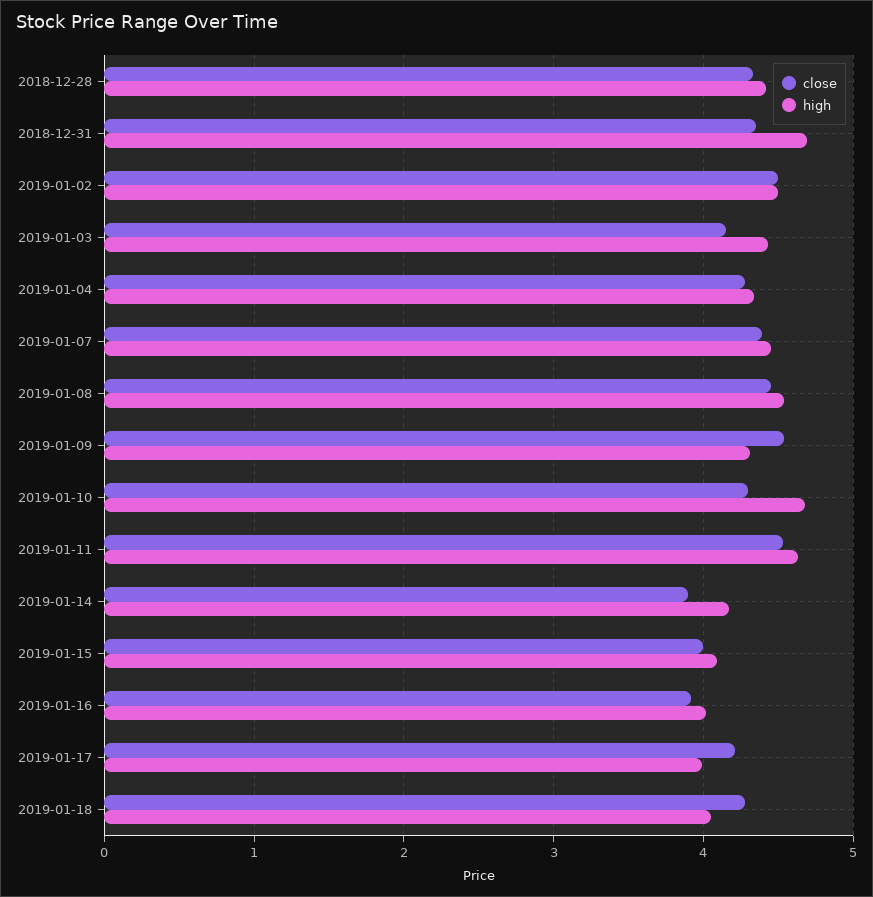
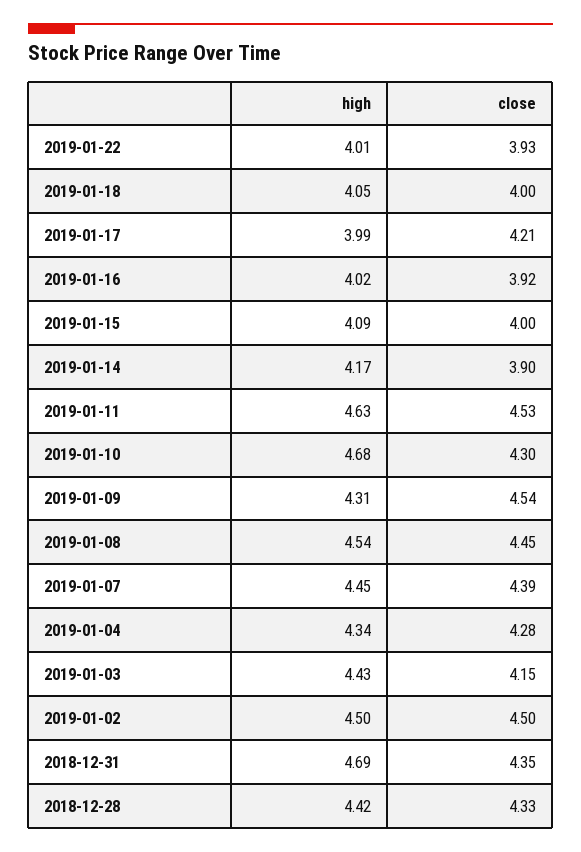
  {
    "close": {
      "2018-12-28": 4.33,
      "2018-12-31": 4.35,
      "2019-01-02": 4.5,
      "2019-01-03": 4.15,
      "2019-01-04": 4.28,
      "2019-01-07": 4.39,
      "2019-01-08": 4.45,
      "2019-01-09": 4.54,
      "2019-01-10": 4.3,
      "2019-01-11": 4.53,
      "2019-01-14": 3.9,
      "2019-01-15": 4,
      "2019-01-16": 3.92,
      "2019-01-17": 4.21,
-     "2019-01-18": 4.3
+     "2019-01-18": 4,
+     "2019-01-22": 3.93
    },
    "high": {
      "2018-12-28": 4.42,
      "2018-12-31": 4.69,
      "2019-01-02": 4.5,
      "2019-01-03": 4.43,
      "2019-01-04": 4.34,
      "2019-01-07": 4.45,
      "2019-01-08": 4.54,
      "2019-01-09": 4.31,
      "2019-01-10": 4.68,
      "2019-01-11": 4.63,
      "2019-01-14": 4.17,
      "2019-01-15": 4.09,
      "2019-01-16": 4.02,
      "2019-01-17": 3.99,
-     "2019-01-18": 4.05
+     "2019-01-18": 4.05,
+     "2019-01-22": 4.01
    }
  }

